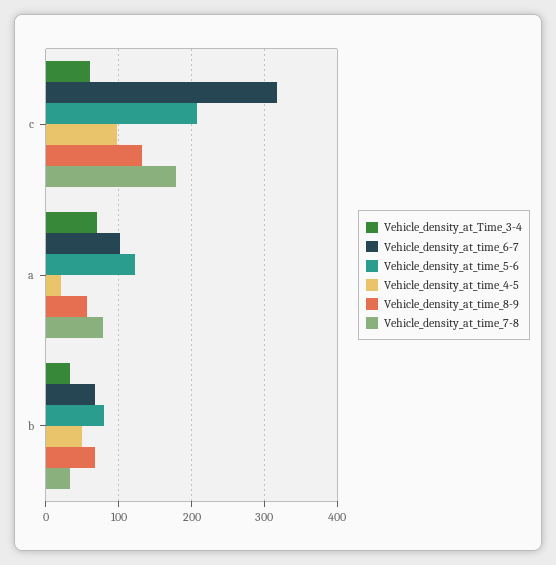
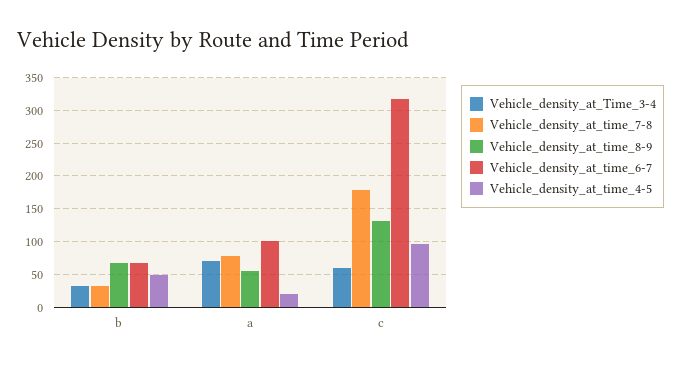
  {
    "Vehicle_density_at_Time_3-4": {
      "c": 60,
      "a": 70,
      "b": 30
    },
    "Vehicle_density_at_time_6-7": {
      "c": 320,
      "a": 100,
      "b": 70
    },
-   "Vehicle_density_at_time_5-6": {
-     "c": 210,
-     "a": 120,
-     "b": 80
-   },
    "Vehicle_density_at_time_4-5": {
      "c": 100,
      "a": 20,
      "b": 50
    },
    "Vehicle_density_at_time_8-9": {
      "c": 130,
      "a": 60,
      "b": 70
    },
    "Vehicle_density_at_time_7-8": {
      "c": 180,
      "a": 80,
      "b": 30
    }
  }

